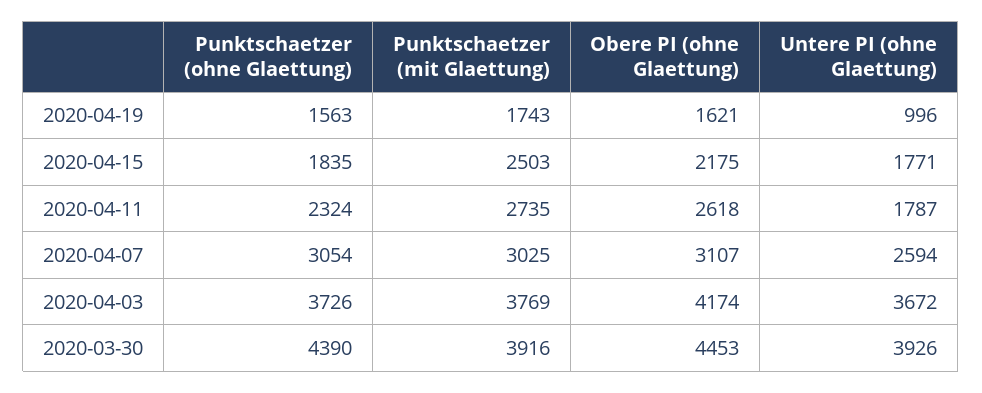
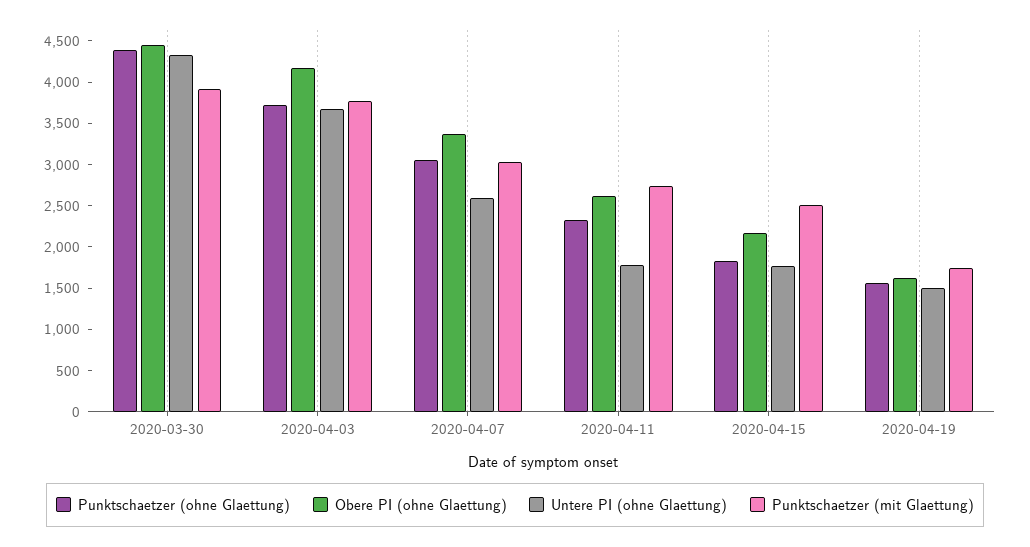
  {
    "Punktschaetzer (ohne Glaettung)": {
      "2020-04-19": 1563,
      "2020-04-15": 1835,
      "2020-04-11": 2324,
      "2020-04-07": 3054,
      "2020-04-03": 3726,
      "2020-03-30": 4390
    },
    "Punktschaetzer (mit Glaettung)": {
      "2020-04-19": 1743,
      "2020-04-15": 2503,
      "2020-04-11": 2735,
      "2020-04-07": 3025,
      "2020-04-03": 3769,
      "2020-03-30": 3916
    },
    "Obere PI (ohne Glaettung)": {
      "2020-04-19": 1621,
      "2020-04-15": 2175,
      "2020-04-11": 2618,
-     "2020-04-07": 3107,
+     "2020-04-07": 3400,
      "2020-04-03": 4174,
      "2020-03-30": 4453
    },
    "Untere PI (ohne Glaettung)": {
-     "2020-04-19": 996,
+     "2020-04-19": 1500,
      "2020-04-15": 1771,
      "2020-04-11": 1787,
      "2020-04-07": 2594,
      "2020-04-03": 3672,
-     "2020-03-30": 3926
+     "2020-03-30": 4300
    }
  }

